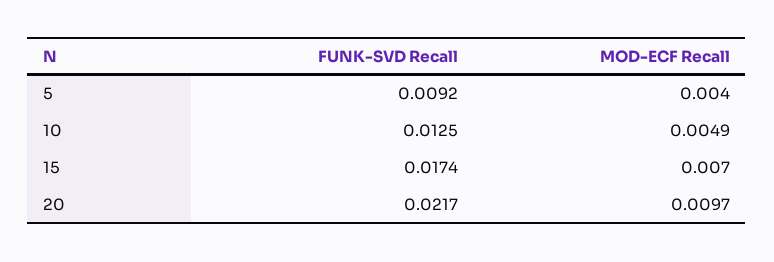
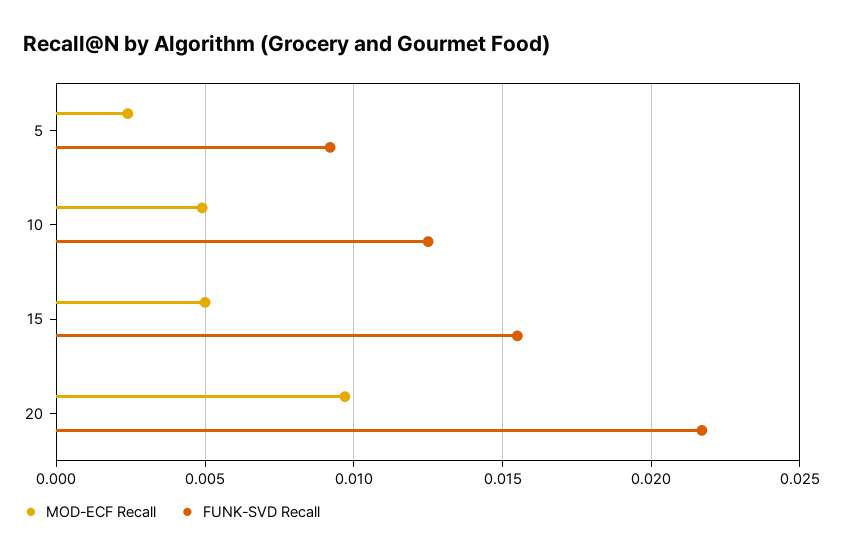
  {
    "FUNK-SVD Recall": {
      "5": 0.0092,
      "10": 0.0125,
-     "15": 0.0174,
+     "15": 0.0155,
      "20": 0.0217
    },
    "MOD-ECF Recall": {
-     "5": 0.004,
+     "5": 0.0025,
      "10": 0.0049,
-     "15": 0.007,
+     "15": 0.005,
      "20": 0.0097
    }
  }

